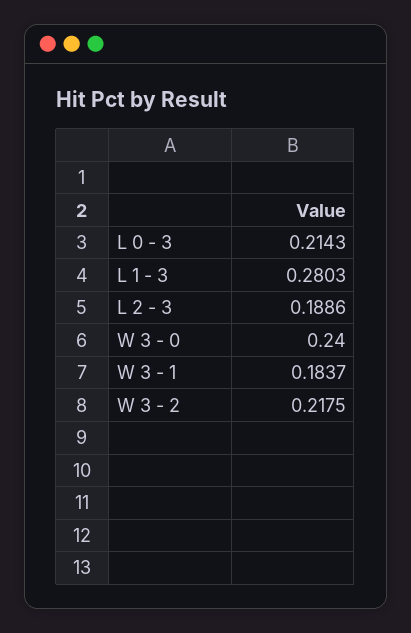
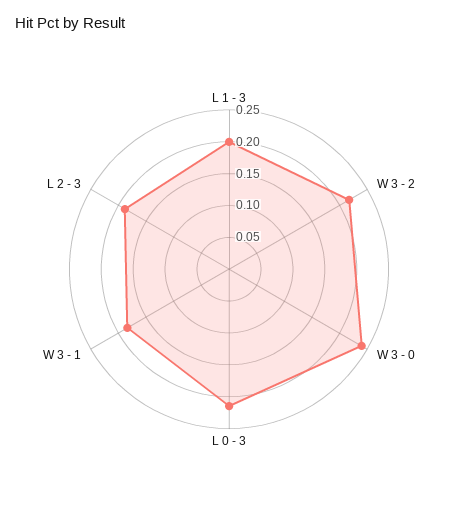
  {
    "L 0 - 3": 0.2143,
-   "L 1 - 3": 0.2803,
+   "L 1 - 3": 0.2,
    "L 2 - 3": 0.1886,
    "W 3 - 0": 0.24,
    "W 3 - 1": 0.1837,
    "W 3 - 2": 0.2175
  }

